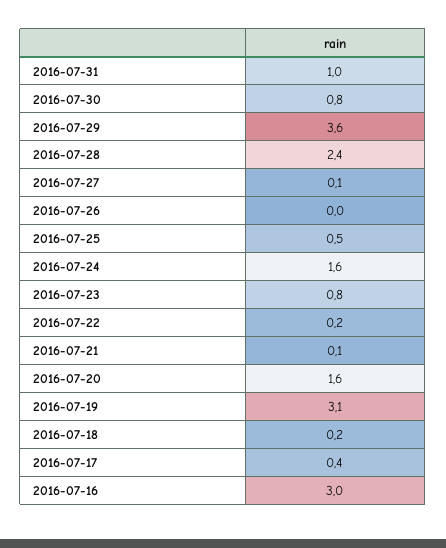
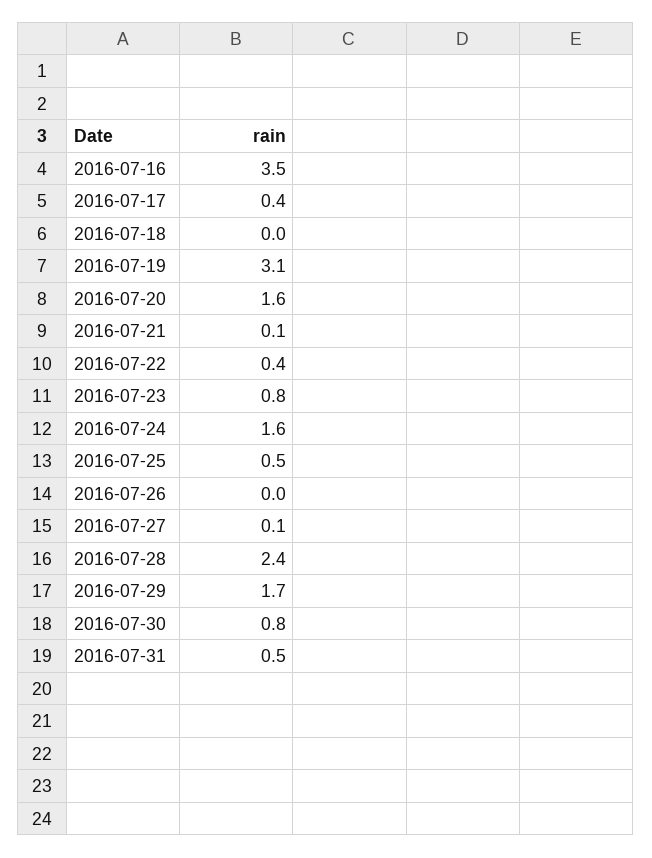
  {
-   "2016-07-31": 1,
+   "2016-07-31": 0.5,
    "2016-07-30": 0.8,
-   "2016-07-29": 3.6,
+   "2016-07-29": 1.7,
    "2016-07-28": 2.4,
    "2016-07-27": 0.1,
    "2016-07-26": 0,
    "2016-07-25": 0.5,
    "2016-07-24": 1.6,
    "2016-07-23": 0.8,
-   "2016-07-22": 0.2,
+   "2016-07-22": 0.4,
    "2016-07-21": 0.1,
    "2016-07-20": 1.6,
    "2016-07-19": 3.1,
-   "2016-07-18": 0.2,
+   "2016-07-18": 0,
    "2016-07-17": 0.4,
-   "2016-07-16": 3
+   "2016-07-16": 3.5
  }

